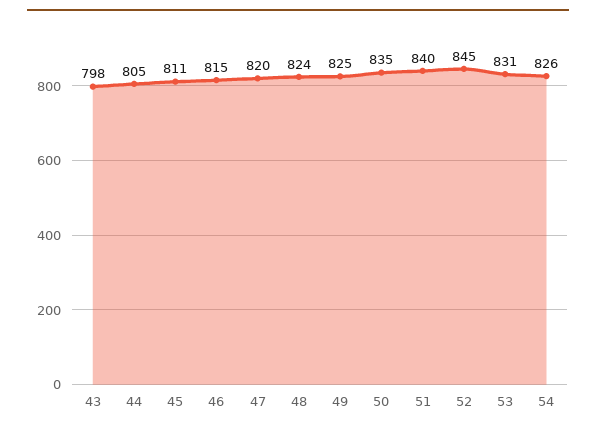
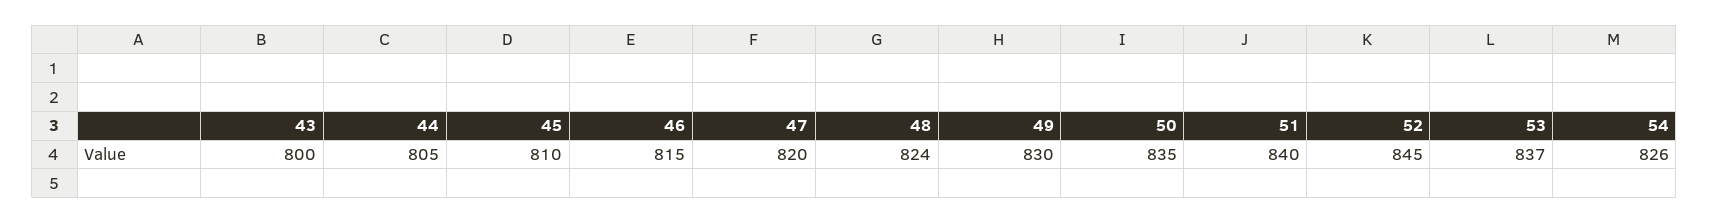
  {
-   "43": 798,
+   "43": 800,
    "44": 805,
-   "45": 811,
+   "45": 810,
    "46": 815,
    "47": 820,
    "48": 824,
-   "49": 825,
+   "49": 830,
    "50": 835,
    "51": 840,
    "52": 845,
-   "53": 831,
+   "53": 837,
    "54": 826
  }

